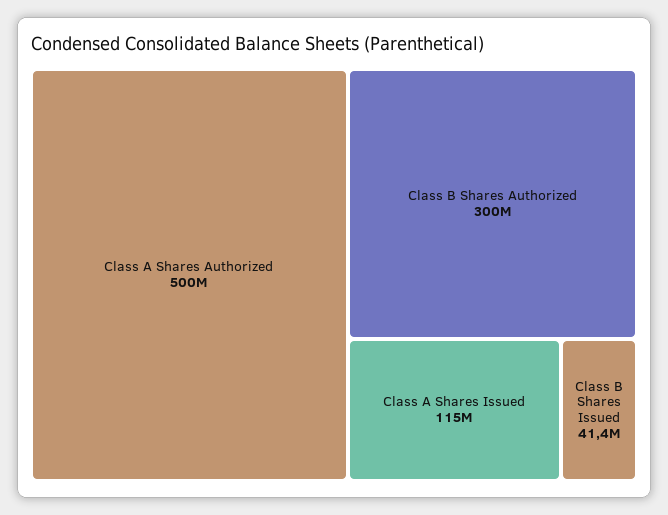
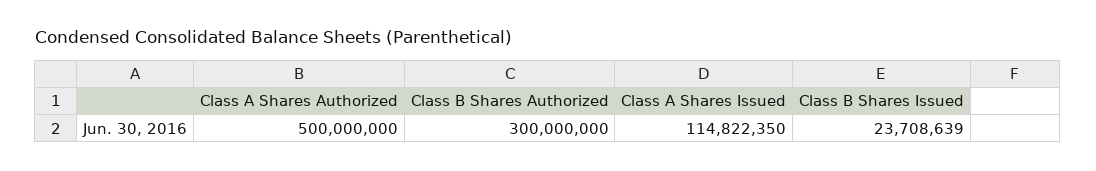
  {
    "Class A Shares Authorized": 500000000,
    "Class B Shares Authorized": 300000000,
    "Class A Shares Issued": 114822350,
-   "Class B Shares Issued": 41400000
+   "Class B Shares Issued": 23708639
  }

